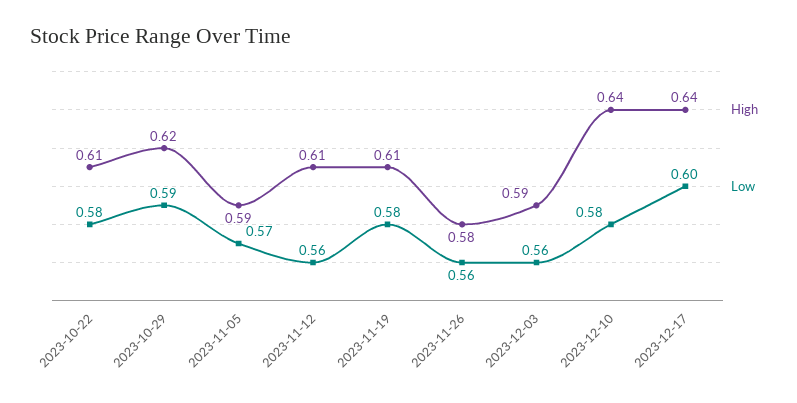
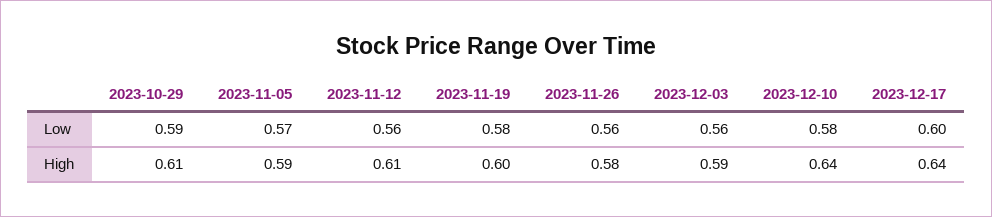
  {
    "High": {
-     "2023-10-22": 0.61,
-     "2023-10-29": 0.62,
+     "2023-10-29": 0.61,
      "2023-11-05": 0.59,
      "2023-11-12": 0.61,
-     "2023-11-19": 0.61,
+     "2023-11-19": 0.6,
      "2023-11-26": 0.58,
      "2023-12-03": 0.59,
      "2023-12-10": 0.64,
      "2023-12-17": 0.64
    },
    "Low": {
-     "2023-10-22": 0.58,
      "2023-10-29": 0.59,
      "2023-11-05": 0.57,
      "2023-11-12": 0.56,
      "2023-11-19": 0.58,
      "2023-11-26": 0.56,
      "2023-12-03": 0.56,
      "2023-12-10": 0.58,
      "2023-12-17": 0.6
    }
  }

